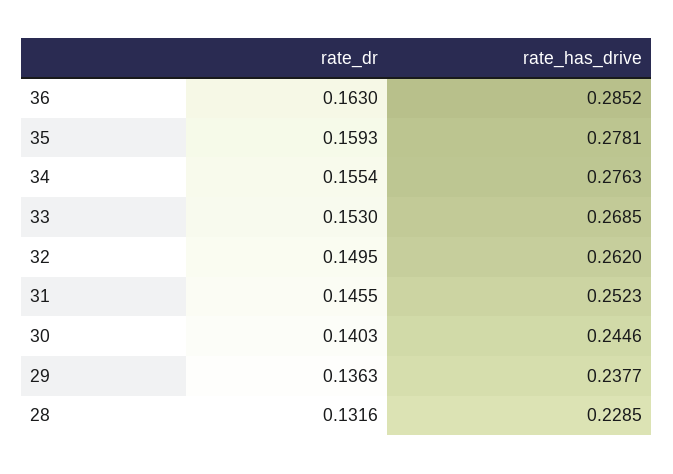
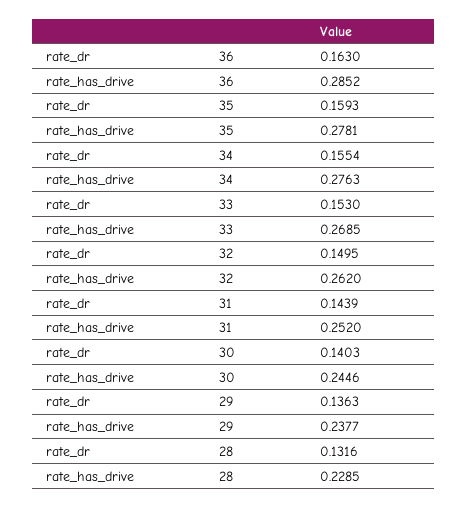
  {
    "rate_dr": {
      "36": 0.163,
      "35": 0.1593,
      "34": 0.1554,
      "33": 0.153,
      "32": 0.1495,
-     "31": 0.1455,
+     "31": 0.1439,
      "30": 0.1403,
      "29": 0.1363,
      "28": 0.1316
    },
    "rate_has_drive": {
      "36": 0.2852,
      "35": 0.2781,
      "34": 0.2763,
      "33": 0.2685,
      "32": 0.262,
-     "31": 0.2523,
+     "31": 0.252,
      "30": 0.2446,
      "29": 0.2377,
      "28": 0.2285
    }
  }

